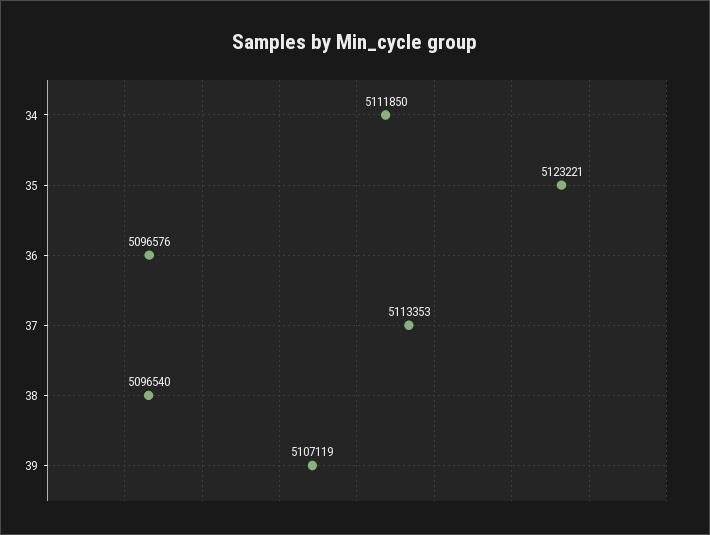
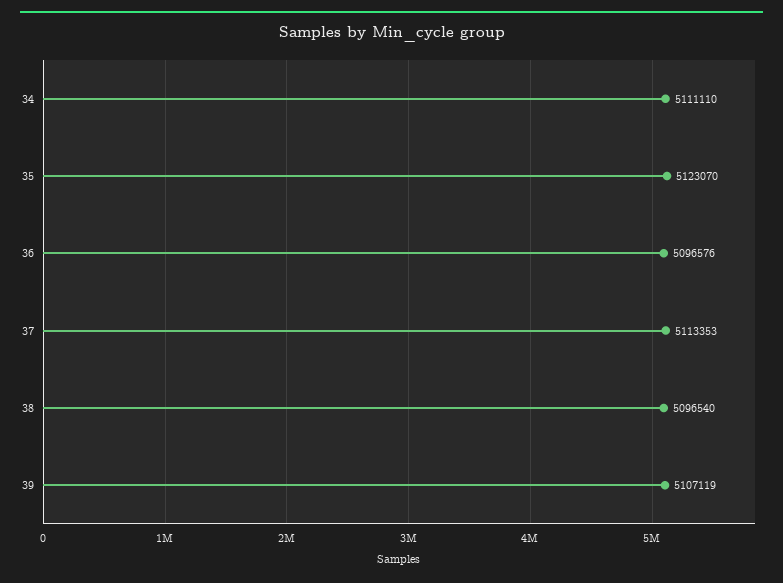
  {
-   "34": 5111850,
+   "34": 5111110,
-   "35": 5123221,
+   "35": 5123070,
    "36": 5096576,
    "37": 5113353,
    "38": 5096540,
    "39": 5107119
  }

